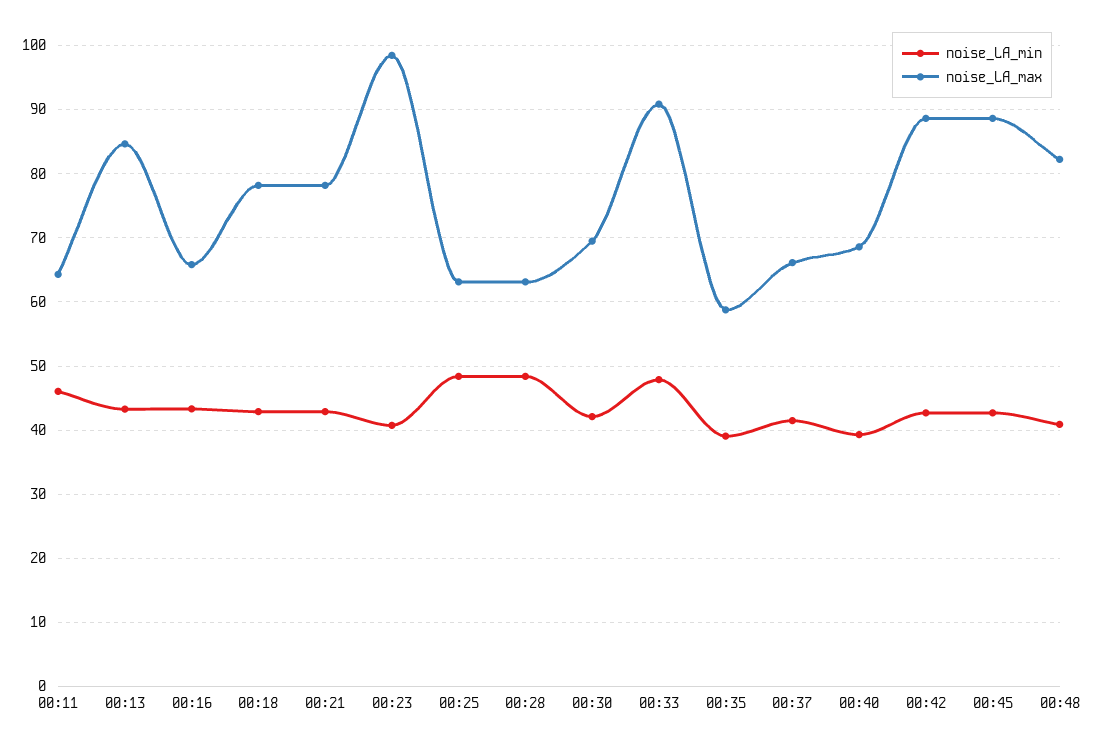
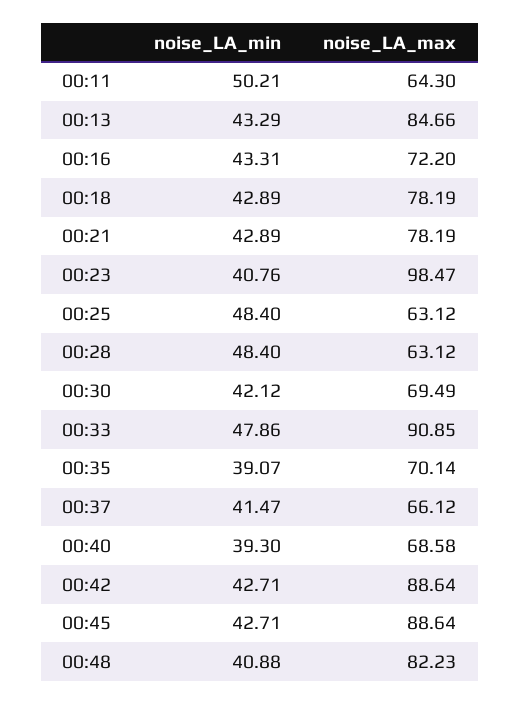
  {
    "noise_LA_min": {
-     "00:11": 46,
+     "00:11": 50.21,
      "00:13": 43.29,
      "00:16": 43.31,
      "00:18": 42.89,
      "00:21": 42.89,
      "00:23": 40.76,
      "00:25": 48.4,
      "00:28": 48.4,
      "00:30": 42.12,
      "00:33": 47.86,
      "00:35": 39.07,
      "00:37": 41.47,
      "00:40": 39.3,
      "00:42": 42.71,
      "00:45": 42.71,
      "00:48": 40.88
    },
    "noise_LA_max": {
      "00:11": 64.3,
      "00:13": 84.66,
-     "00:16": 66,
+     "00:16": 72.2,
      "00:18": 78.19,
      "00:21": 78.19,
      "00:23": 98.47,
      "00:25": 63.12,
      "00:28": 63.12,
      "00:30": 69.49,
      "00:33": 90.85,
-     "00:35": 59,
+     "00:35": 70.14,
      "00:37": 66.12,
      "00:40": 68.58,
      "00:42": 88.64,
      "00:45": 88.64,
      "00:48": 82.23
    }
  }

